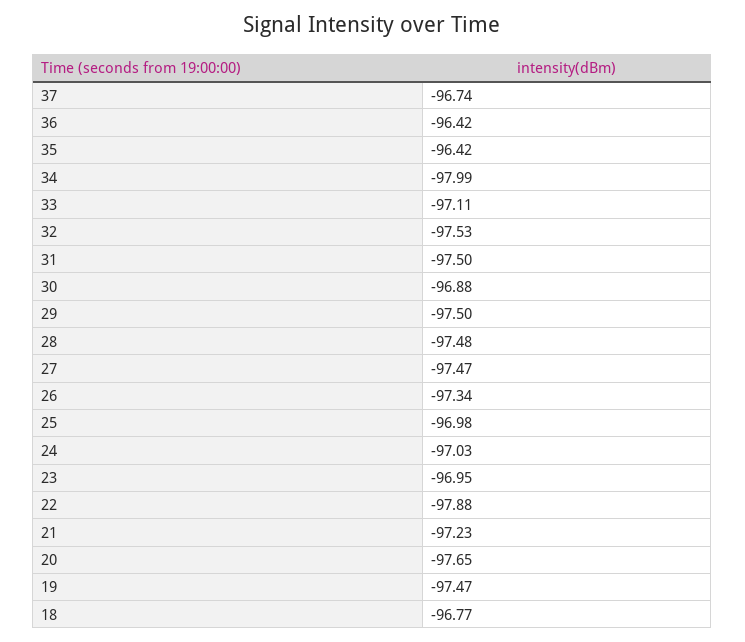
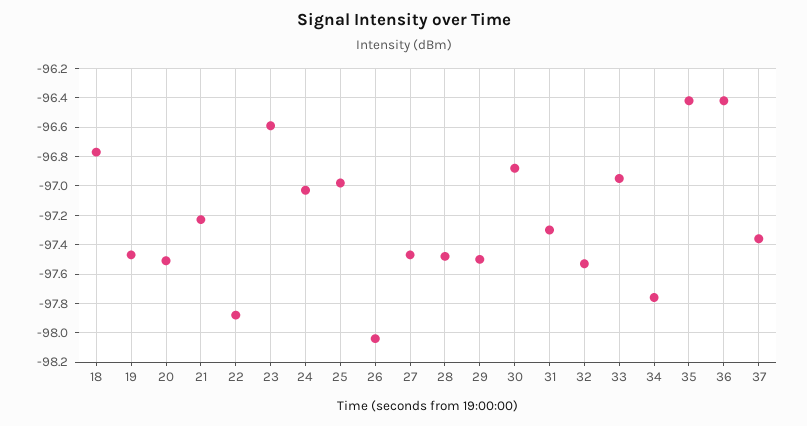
  {
-   "37": -96.74,
+   "37": -97.35,
    "36": -96.42,
    "35": -96.42,
-   "34": -97.99,
+   "34": -97.75,
-   "33": -97.11,
+   "33": -96.95,
    "32": -97.53,
-   "31": -97.5,
+   "31": -97.3,
    "30": -96.88,
    "29": -97.5,
    "28": -97.48,
    "27": -97.47,
-   "26": -97.34,
+   "26": -98.05,
    "25": -96.98,
    "24": -97.03,
-   "23": -96.95,
+   "23": -96.6,
    "22": -97.88,
    "21": -97.23,
-   "20": -97.65,
+   "20": -97.5,
    "19": -97.47,
    "18": -96.77
  }

